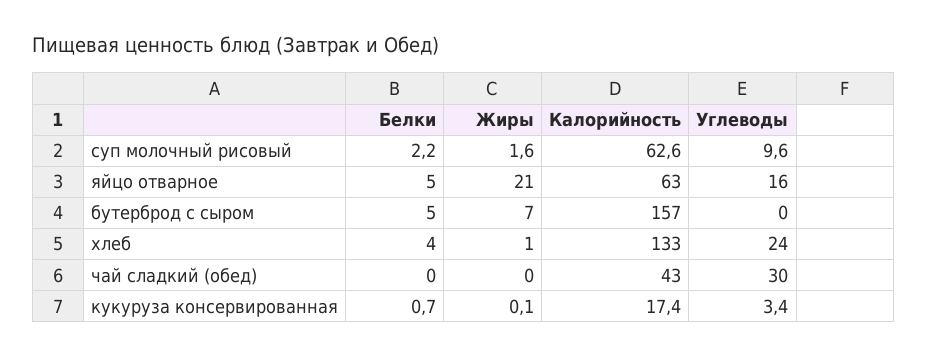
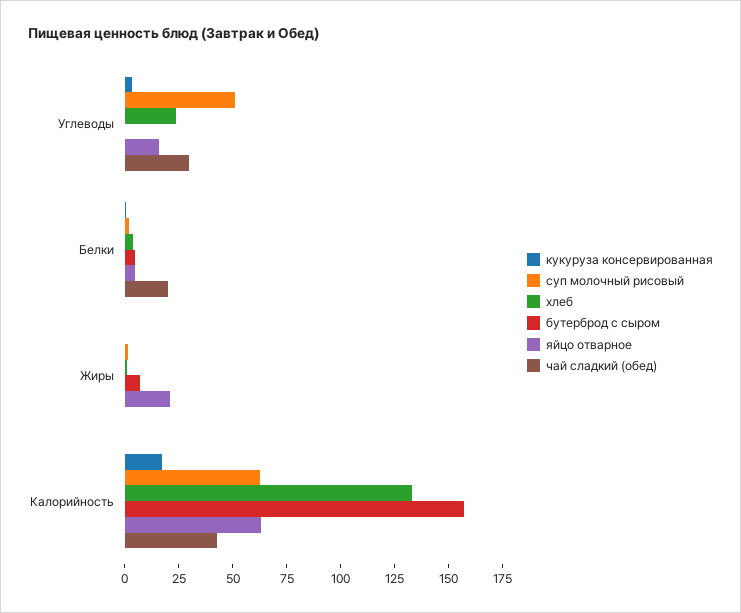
  {
    "суп молочный рисовый": {
      "Белки": 2.2,
      "Жиры": 1.6,
      "Калорийность": 62.6,
-     "Углеводы": 9.6
+     "Углеводы": 50
    },
    "яйцо отварное": {
      "Белки": 5,
      "Жиры": 21,
      "Калорийность": 63,
      "Углеводы": 16
    },
    "бутерброд с сыром": {
      "Белки": 5,
      "Жиры": 7,
      "Калорийность": 157,
      "Углеводы": 0
    },
    "хлеб": {
      "Белки": 4,
      "Жиры": 1,
      "Калорийность": 133,
      "Углеводы": 24
    },
    "чай сладкий (обед)": {
-     "Белки": 0,
+     "Белки": 20,
      "Жиры": 0,
      "Калорийность": 43,
      "Углеводы": 30
    },
    "кукуруза консервированная": {
      "Белки": 0.7,
      "Жиры": 0.1,
      "Калорийность": 17.4,
      "Углеводы": 3.4
    }
  }

